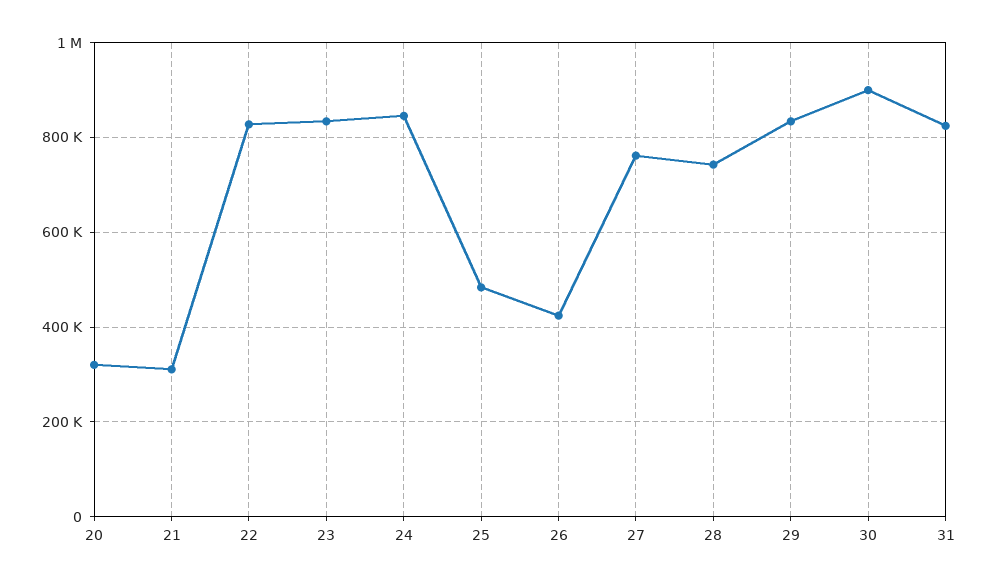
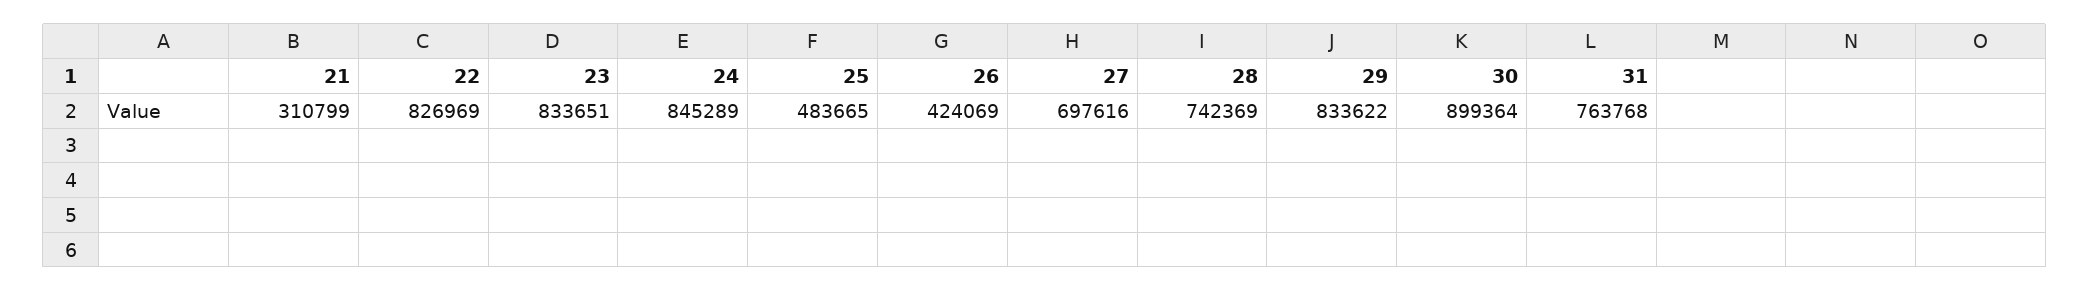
  {
-   "20": 320000,
    "21": 310799,
    "22": 826969,
    "23": 833651,
    "24": 845289,
    "25": 483665,
    "26": 424069,
-   "27": 760000,
+   "27": 697616,
    "28": 742369,
    "29": 833622,
    "30": 899364,
-   "31": 820000
+   "31": 763768
  }

